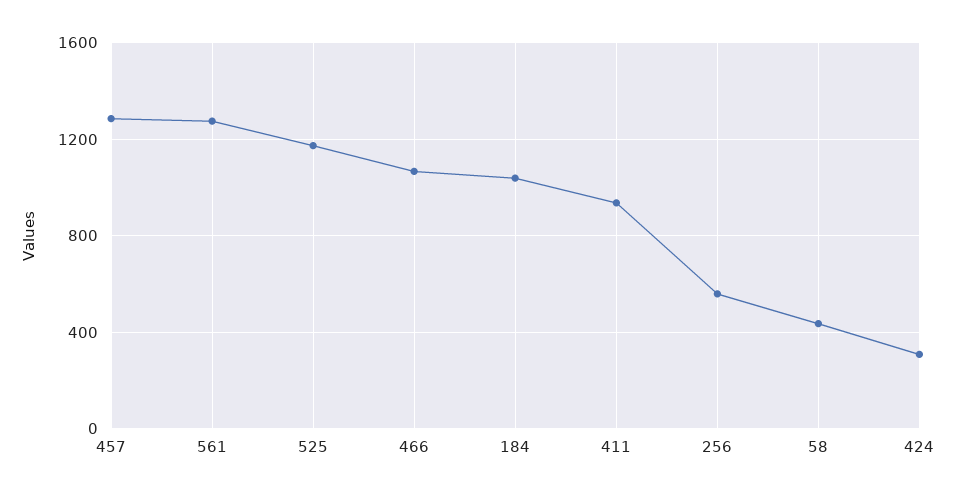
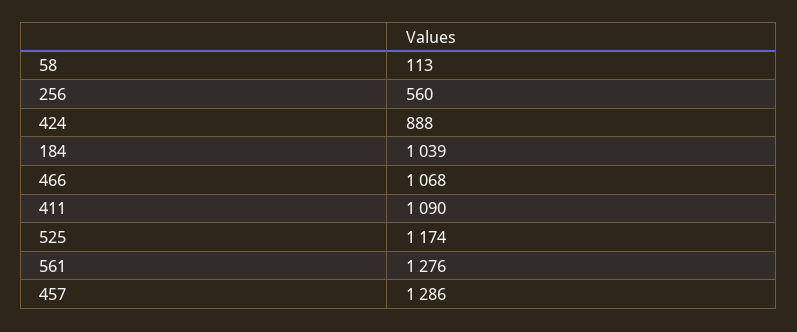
  {
    "457": 1286,
    "561": 1276,
    "525": 1174,
    "466": 1068,
    "184": 1039,
-   "411": 950,
+   "411": 1090,
    "256": 560,
-   "58": 450,
+   "58": 113,
-   "424": 300
+   "424": 888
  }

